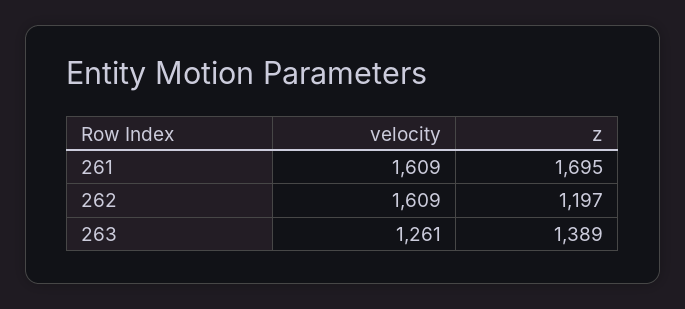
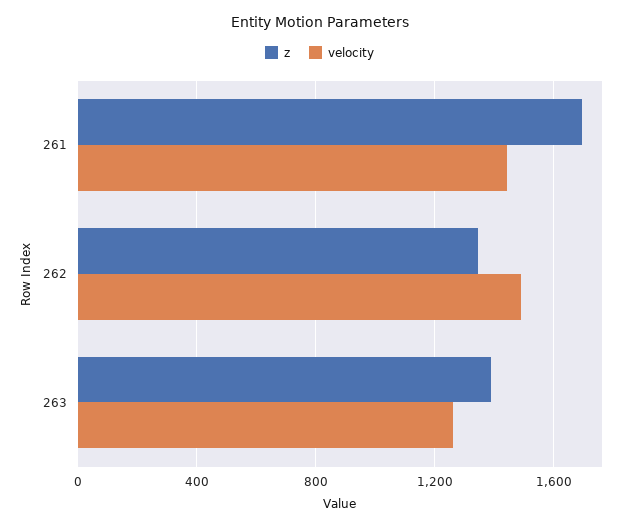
  {
    "velocity": {
-     "261": 1609,
+     "261": 1450,
-     "262": 1609,
+     "262": 1500,
      "263": 1261
    },
    "z": {
      "261": 1695,
-     "262": 1197,
+     "262": 1350,
      "263": 1389
    }
  }

